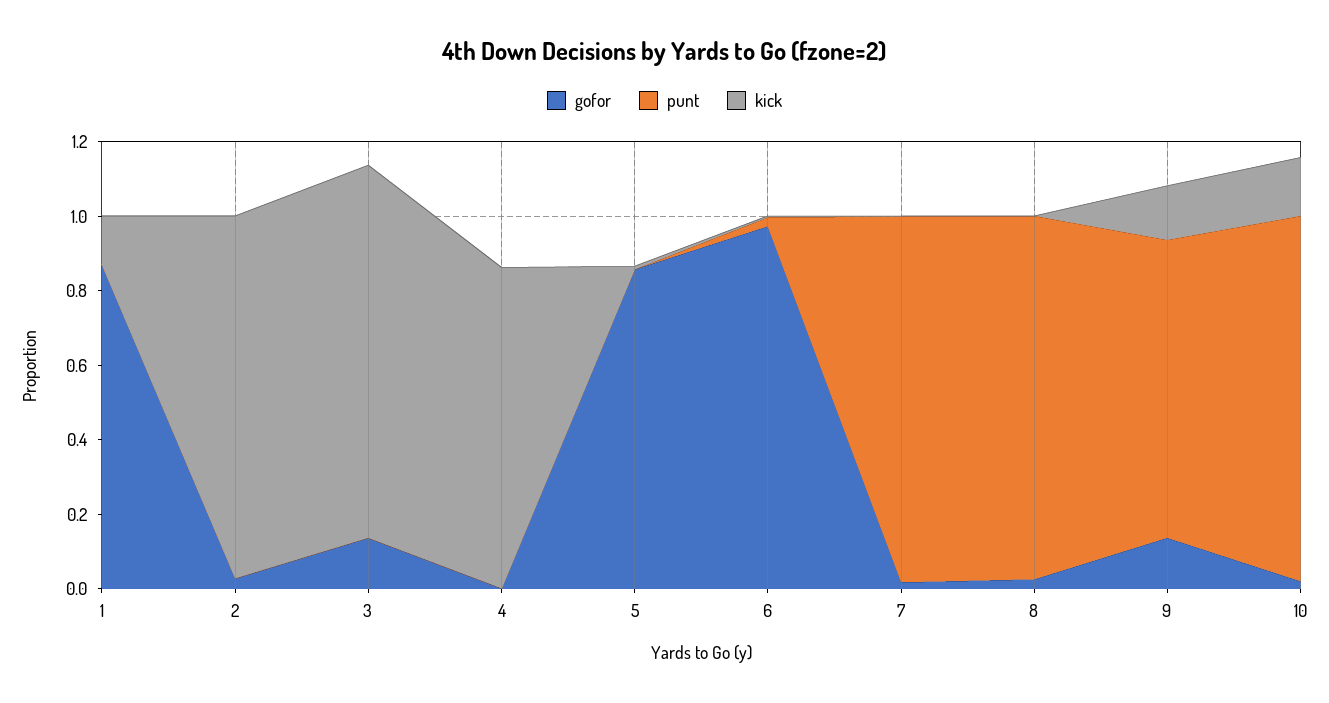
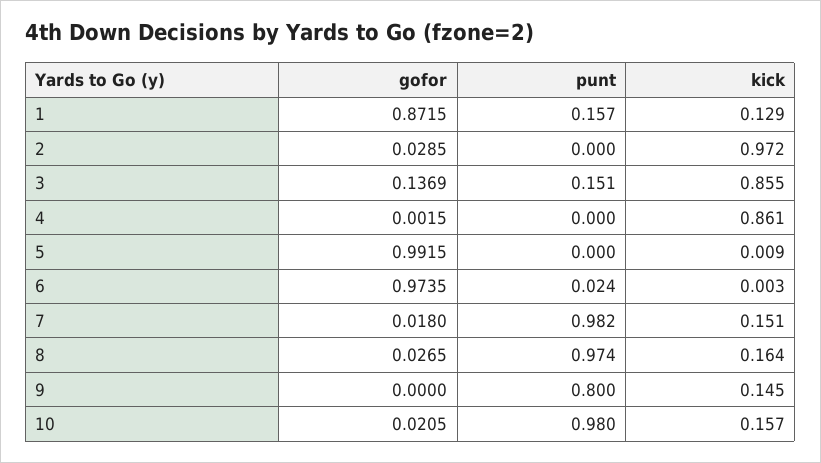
  {
    "gofor": {
      "1": 0.8715,
      "2": 0.0285,
      "3": 0.1369,
      "4": 0.0015,
-     "5": 0.85,
+     "5": 0.9915,
      "6": 0.9735,
      "7": 0.018,
      "8": 0.0265,
-     "9": 0.15,
+     "9": 0,
      "10": 0.0205
    },
    "punt": {
-     "1": 0,
+     "1": 0.157,
      "2": 0,
-     "3": 0,
+     "3": 0.151,
      "4": 0,
      "5": 0,
      "6": 0.024,
      "7": 0.982,
      "8": 0.974,
      "9": 0.8,
      "10": 0.98
    },
    "kick": {
      "1": 0.129,
      "2": 0.972,
-     "3": 1,
+     "3": 0.855,
      "4": 0.861,
      "5": 0.009,
      "6": 0.003,
-     "7": 0,
+     "7": 0.151,
-     "8": 0,
+     "8": 0.164,
      "9": 0.145,
      "10": 0.157
    }
  }

